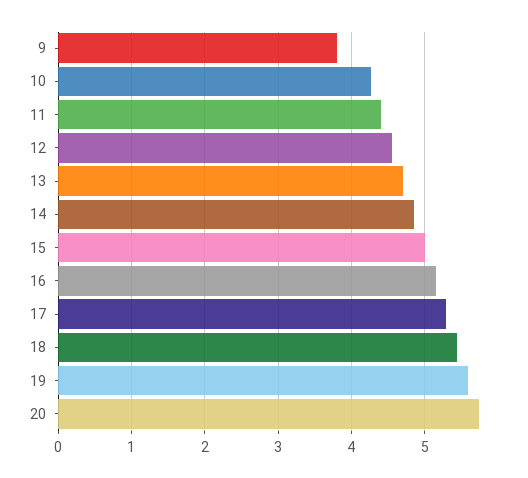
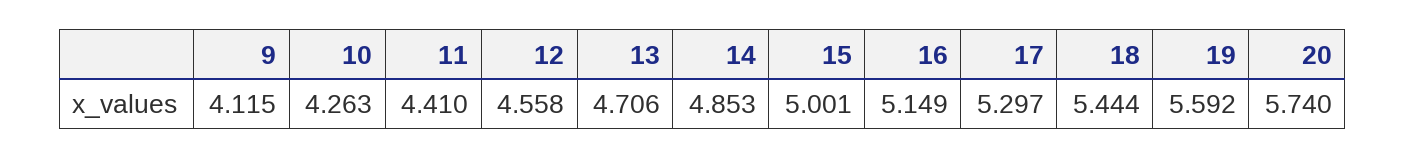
  {
-   "9": 3.8,
+   "9": 4.115,
    "10": 4.263,
    "11": 4.41,
    "12": 4.558,
    "13": 4.706,
    "14": 4.853,
    "15": 5.001,
    "16": 5.149,
    "17": 5.297,
    "18": 5.444,
    "19": 5.592,
    "20": 5.74
  }

